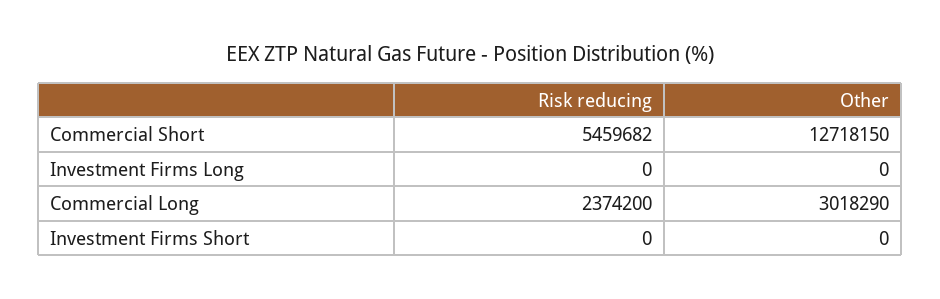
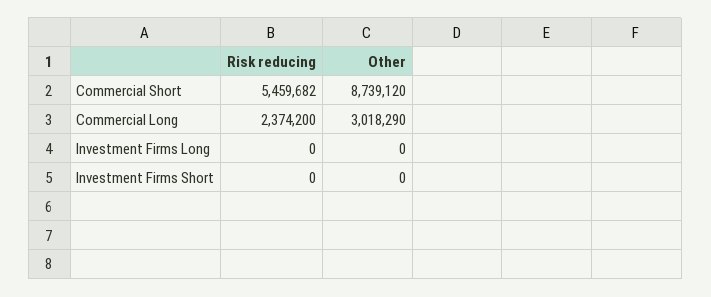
  {
    "Risk reducing": {
      "Commercial Short": 5459682,
      "Investment Firms Long": 0,
      "Commercial Long": 2374200,
      "Investment Firms Short": 0
    },
    "Other": {
-     "Commercial Short": 12718150,
+     "Commercial Short": 8739120,
      "Investment Firms Long": 0,
      "Commercial Long": 3018290,
      "Investment Firms Short": 0
    }
  }

